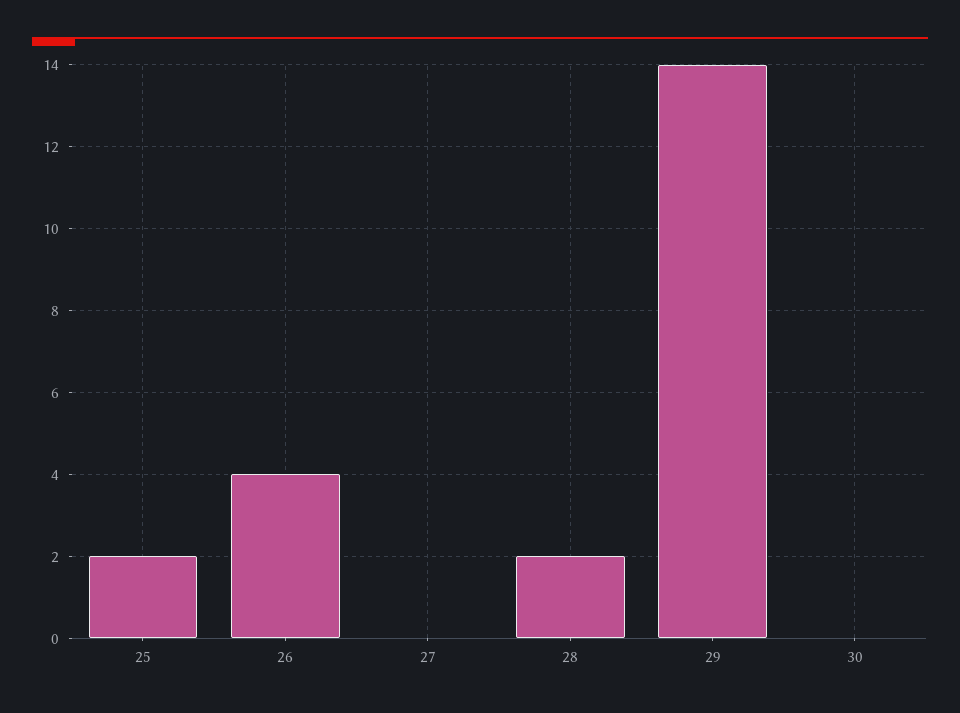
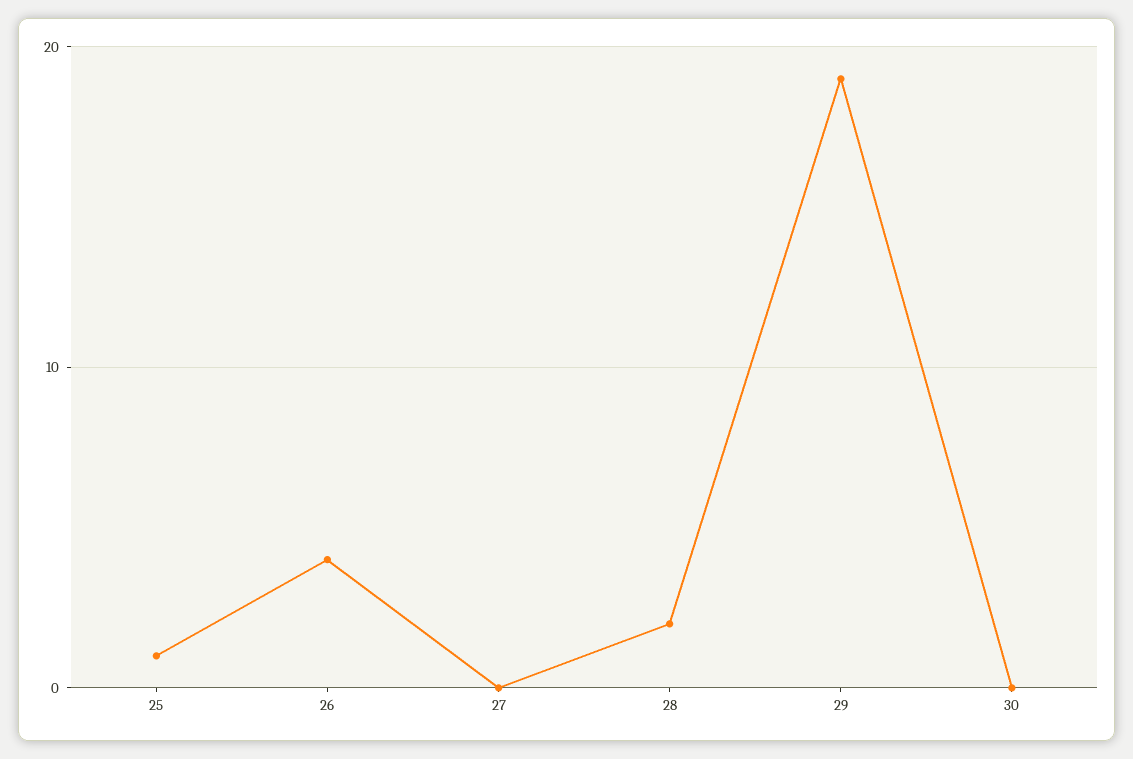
  {
-   "25": 2,
+   "25": 1,
    "26": 4,
    "27": 0,
    "28": 2,
-   "29": 14,
+   "29": 19,
    "30": 0
  }

